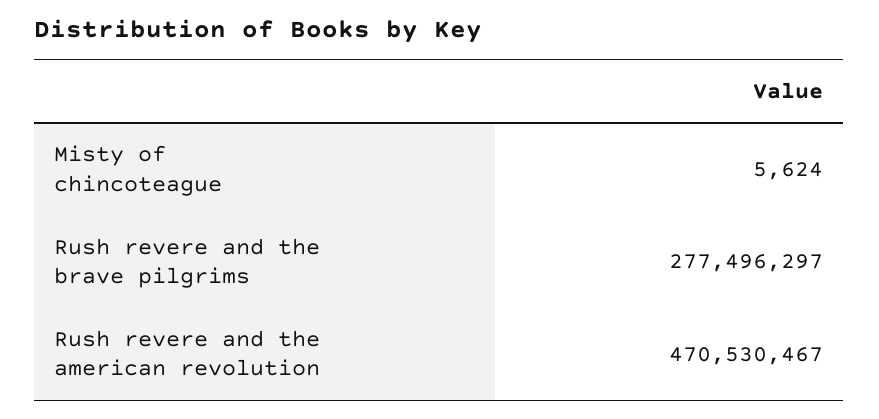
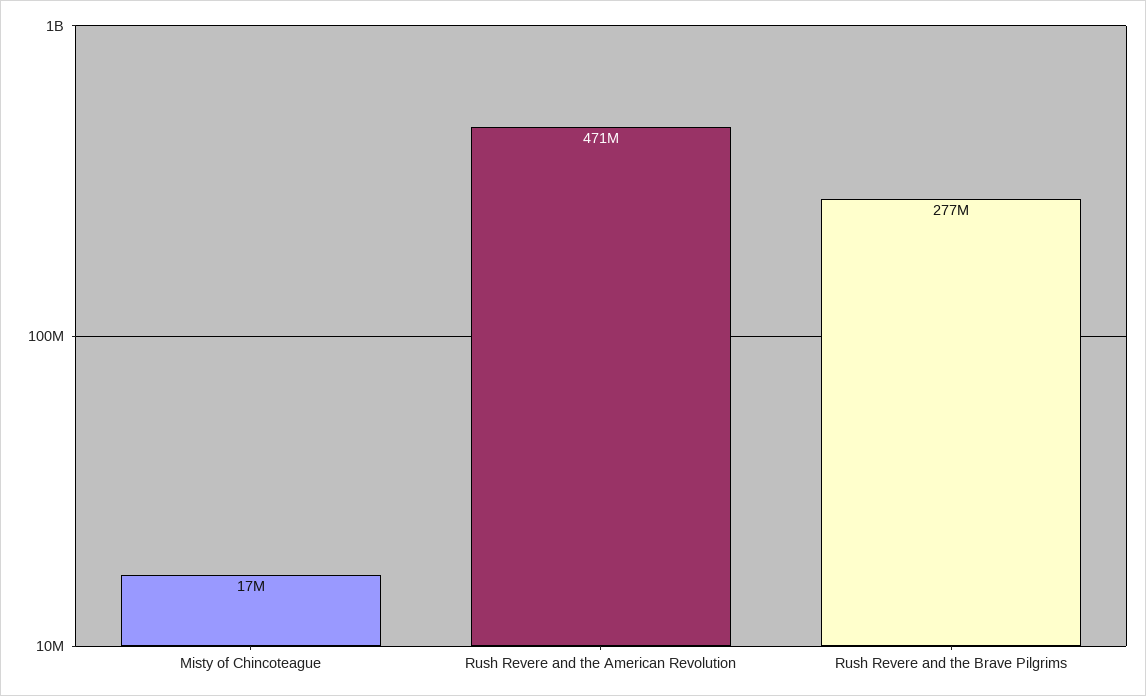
  {
-   "Misty of chincoteague": 5624,
+   "Misty of chincoteague": 17000000,
    "Rush revere and the brave pilgrims": 277496297,
    "Rush revere and the american revolution": 470530467
  }

